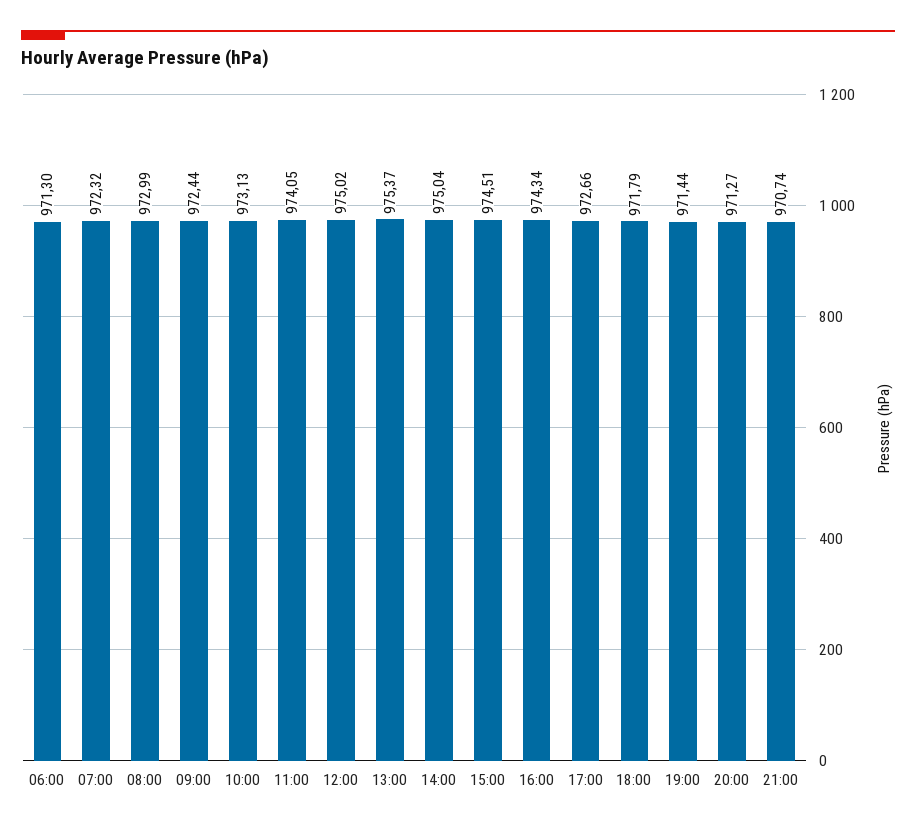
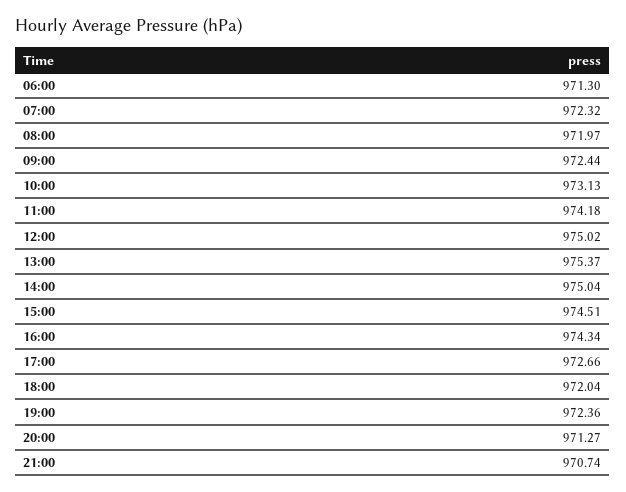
  {
    "06:00": 971.3,
    "07:00": 972.32,
-   "08:00": 972.99,
+   "08:00": 971.97,
    "09:00": 972.44,
    "10:00": 973.13,
-   "11:00": 974.05,
+   "11:00": 974.18,
    "12:00": 975.02,
    "13:00": 975.37,
    "14:00": 975.04,
    "15:00": 974.51,
    "16:00": 974.34,
    "17:00": 972.66,
-   "18:00": 971.79,
+   "18:00": 972.04,
-   "19:00": 971.44,
+   "19:00": 972.36,
    "20:00": 971.27,
    "21:00": 970.74
  }

